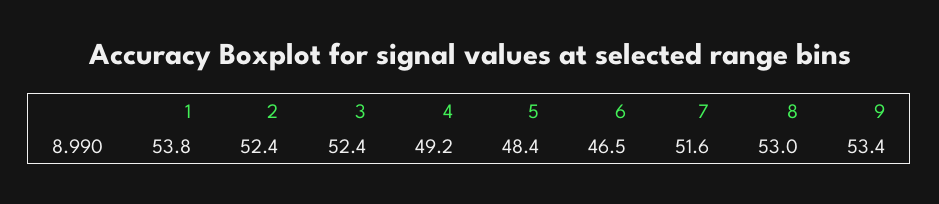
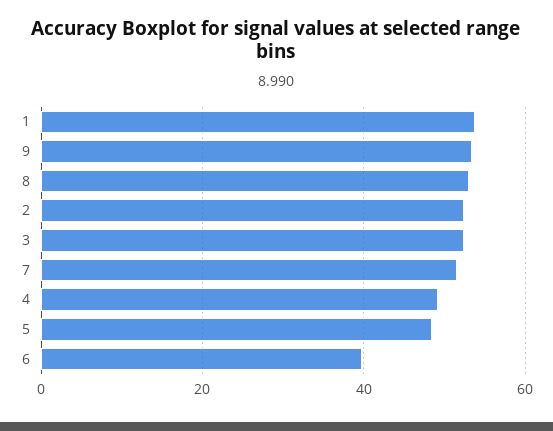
  {
    "1": 53.8,
    "2": 52.4,
    "3": 52.4,
    "4": 49.2,
    "5": 48.4,
-   "6": 46.5,
+   "6": 40,
    "7": 51.6,
    "8": 53,
    "9": 53.4
  }

